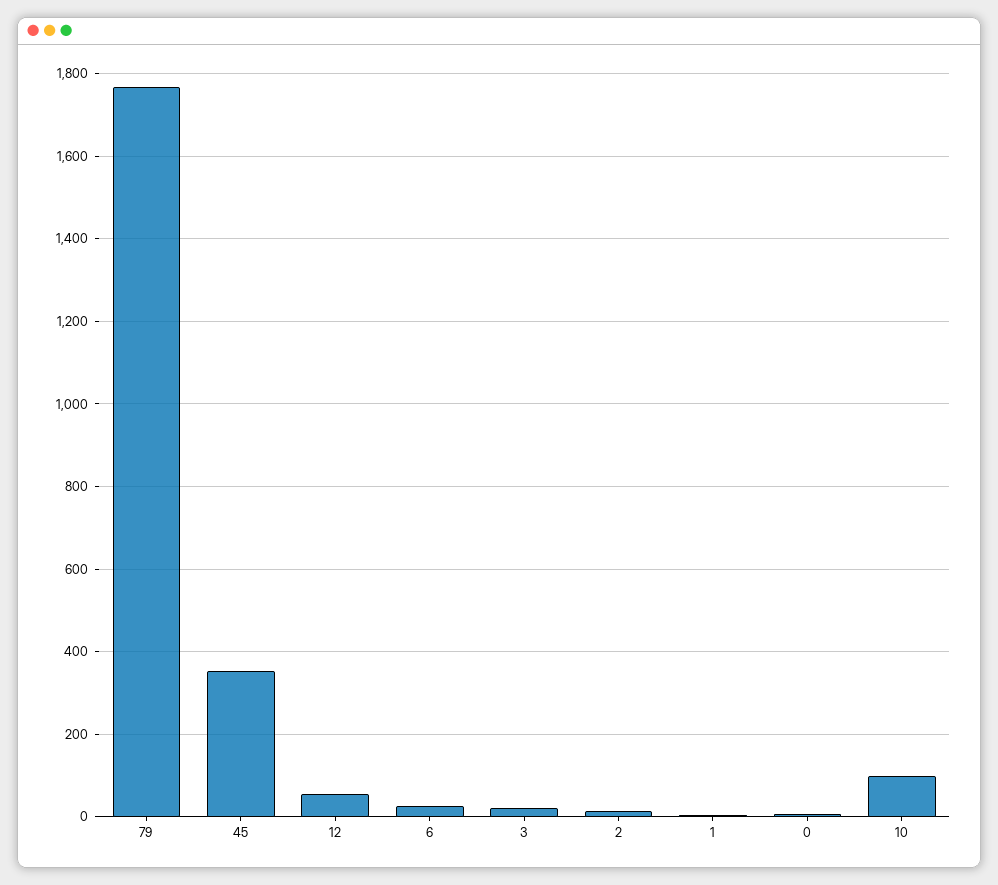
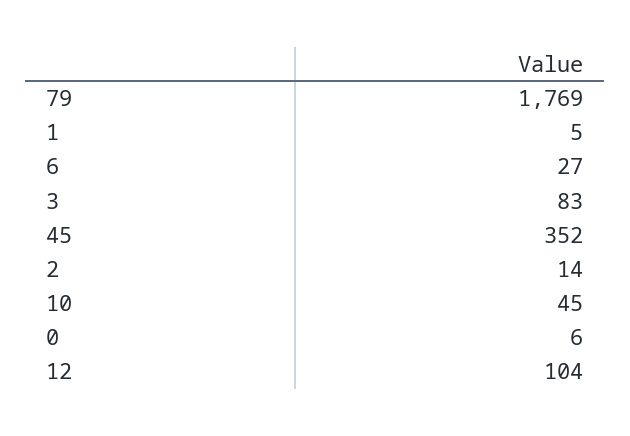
  {
    "79": 1769,
    "45": 352,
-   "12": 60,
+   "12": 104,
    "6": 27,
-   "3": 20,
+   "3": 83,
    "2": 14,
    "1": 5,
    "0": 6,
-   "10": 100
+   "10": 45
  }

